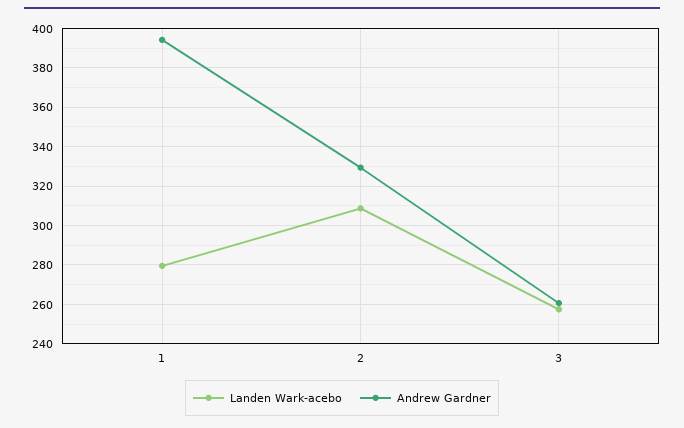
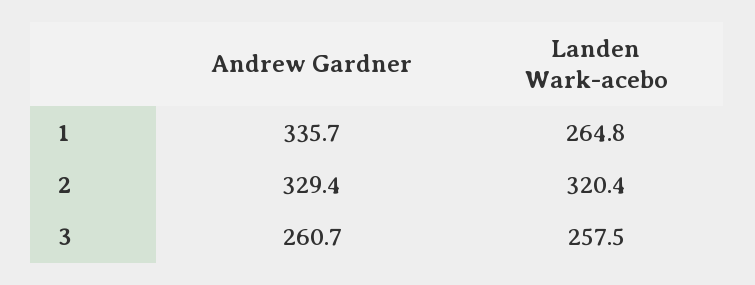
  {
    "Landen Wark-acebo": {
-     "1": 280,
+     "1": 264.8,
-     "2": 310,
+     "2": 320.4,
      "3": 257.5
    },
    "Andrew Gardner": {
-     "1": 395,
+     "1": 335.7,
      "2": 329.4,
      "3": 260.7
    }
  }

